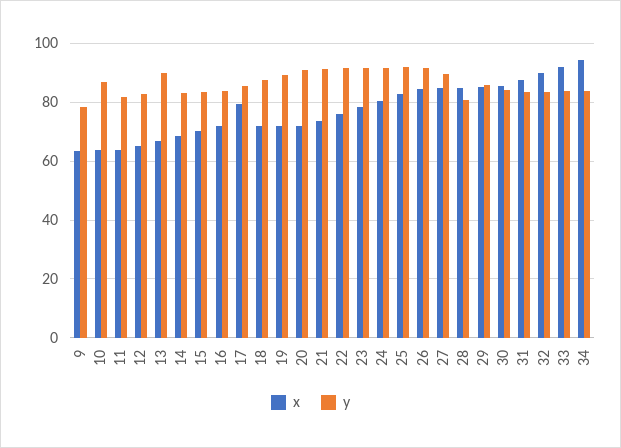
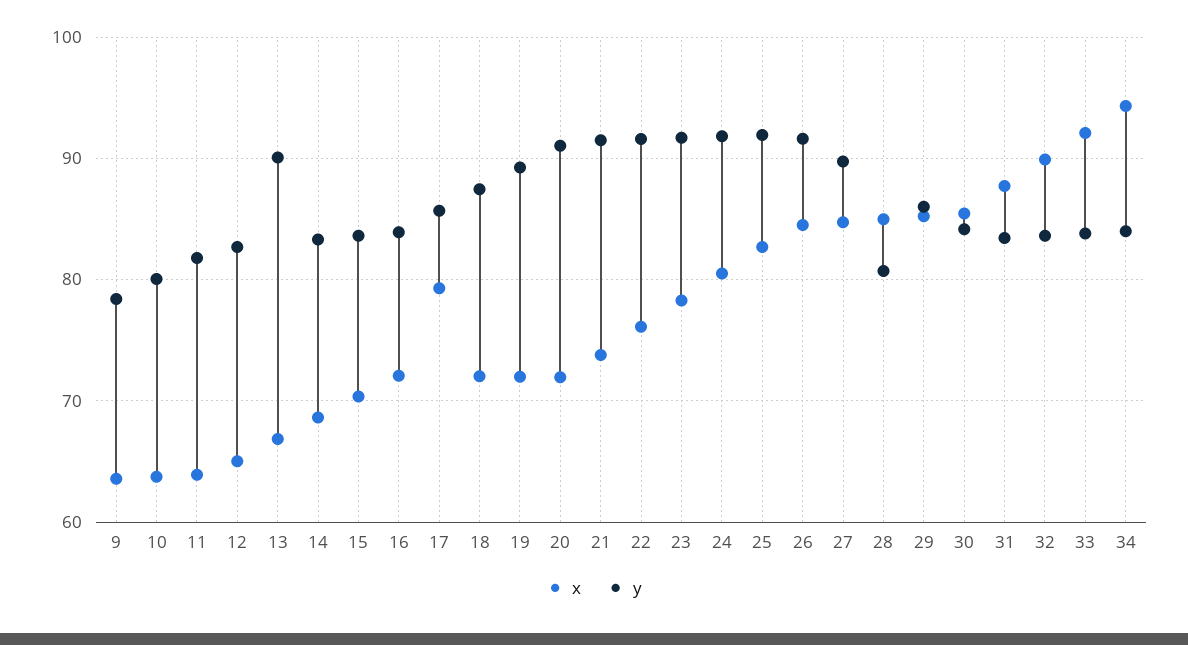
  {
    "x": {
      "9": 64,
      "10": 64,
      "11": 64,
      "12": 65,
      "13": 67,
      "14": 69,
      "15": 70,
      "16": 72,
      "17": 79,
      "18": 72,
      "19": 72,
      "20": 72,
      "21": 74,
      "22": 76,
      "23": 78,
      "24": 81,
      "25": 83,
      "26": 85,
      "27": 85,
      "28": 85,
      "29": 85,
      "30": 85,
      "31": 88,
      "32": 90,
      "33": 92,
      "34": 94
    },
    "y": {
      "9": 78,
-     "10": 87.5,
+     "10": 80,
      "11": 82,
      "12": 83,
      "13": 90,
      "14": 83,
      "15": 84,
      "16": 84,
      "17": 86,
      "18": 87,
      "19": 89,
      "20": 91,
      "21": 91,
      "22": 92,
      "23": 92,
      "24": 92,
      "25": 92,
      "26": 92,
      "27": 90,
      "28": 81,
      "29": 86,
      "30": 84,
      "31": 83,
      "32": 84,
      "33": 84,
      "34": 84
    }
  }

